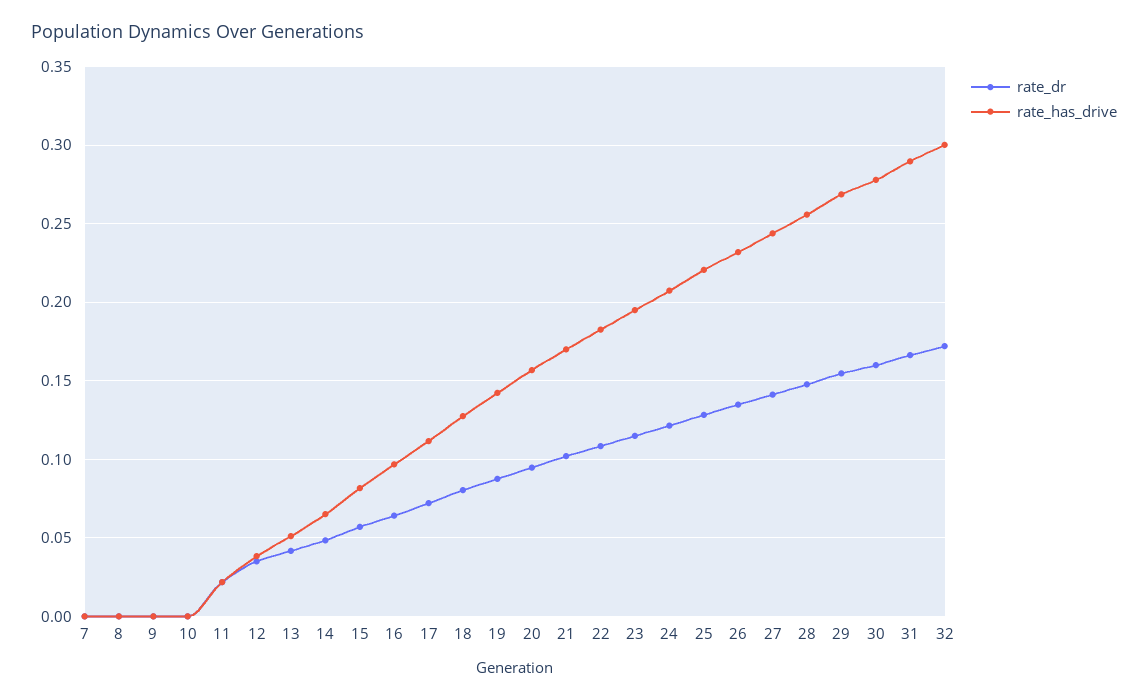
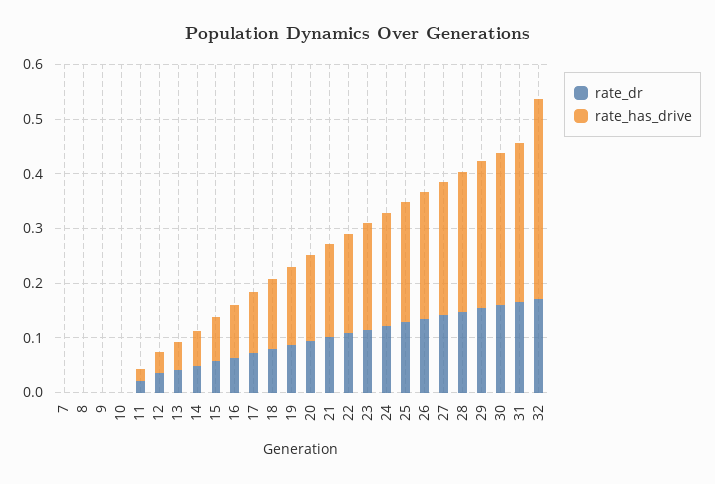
  {
    "rate_dr": {
      "7": 0,
      "8": 0,
      "9": 0,
      "10": 0,
      "11": 0.02,
      "12": 0.035,
      "13": 0.04,
      "14": 0.05,
      "15": 0.055,
      "16": 0.065,
      "17": 0.07,
      "18": 0.08,
      "19": 0.09,
      "20": 0.095,
      "21": 0.1,
      "22": 0.11,
      "23": 0.115,
      "24": 0.12,
      "25": 0.13,
      "26": 0.135,
      "27": 0.14,
      "28": 0.15,
      "29": 0.155,
      "30": 0.16,
      "31": 0.165,
      "32": 0.17
    },
    "rate_has_drive": {
      "7": 0,
      "8": 0,
      "9": 0,
      "10": 0,
      "11": 0.02,
      "12": 0.04,
      "13": 0.05,
      "14": 0.065,
      "15": 0.08,
      "16": 0.095,
      "17": 0.11,
      "18": 0.13,
      "19": 0.14,
      "20": 0.155,
      "21": 0.17,
      "22": 0.185,
      "23": 0.195,
      "24": 0.205,
      "25": 0.22,
      "26": 0.23,
      "27": 0.245,
      "28": 0.255,
      "29": 0.27,
      "30": 0.28,
      "31": 0.29,
-     "32": 0.3
+     "32": 0.36
    }
  }

